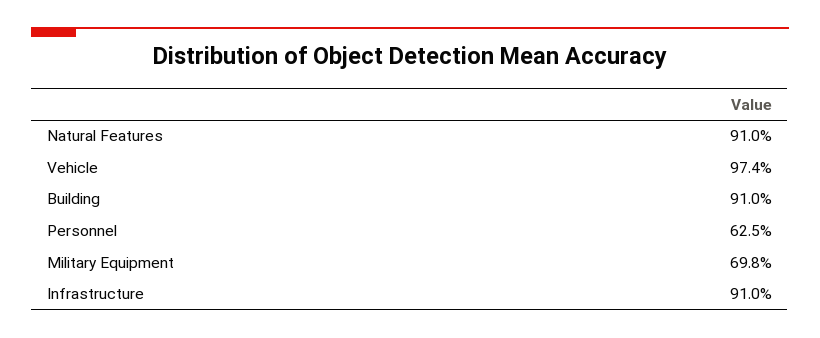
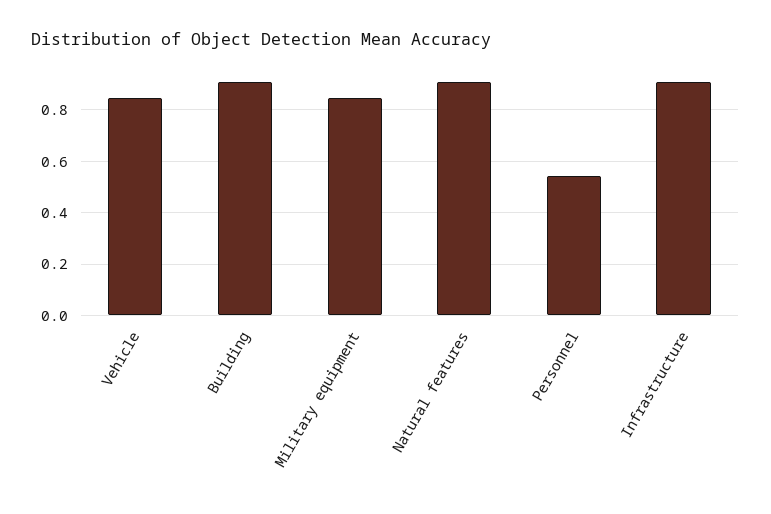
  {
    "Natural Features": 0.91,
-   "Vehicle": 0.974,
+   "Vehicle": 0.85,
    "Building": 0.91,
-   "Personnel": 0.625,
+   "Personnel": 0.55,
-   "Military Equipment": 0.698,
+   "Military Equipment": 0.85,
    "Infrastructure": 0.91
  }

